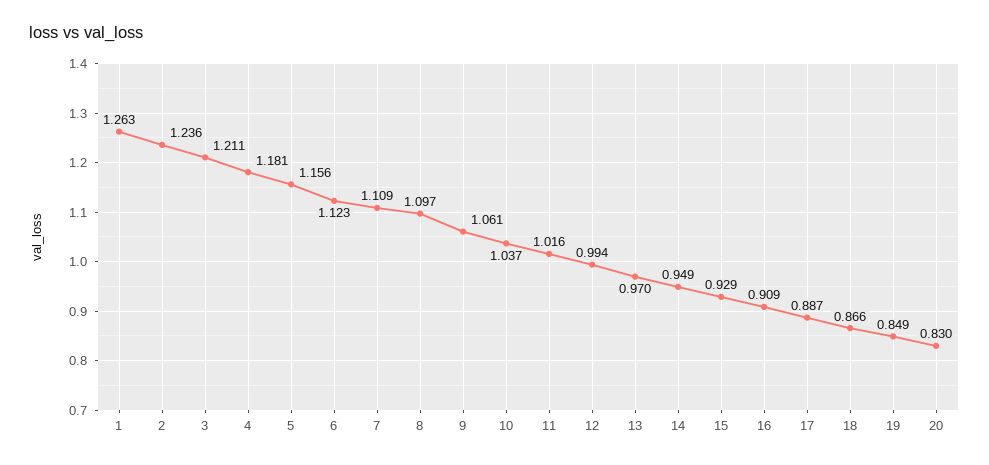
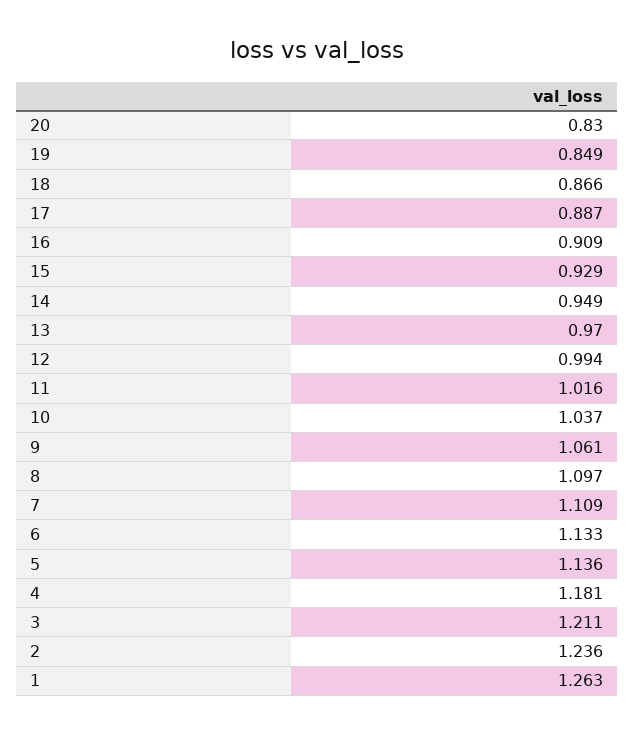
  {
    "1": 1.263,
    "2": 1.236,
    "3": 1.211,
    "4": 1.181,
-   "5": 1.156,
+   "5": 1.136,
-   "6": 1.123,
+   "6": 1.133,
    "7": 1.109,
    "8": 1.097,
    "9": 1.061,
    "10": 1.037,
    "11": 1.016,
    "12": 0.994,
    "13": 0.97,
    "14": 0.949,
    "15": 0.929,
    "16": 0.909,
    "17": 0.887,
    "18": 0.866,
    "19": 0.849,
    "20": 0.83
  }

